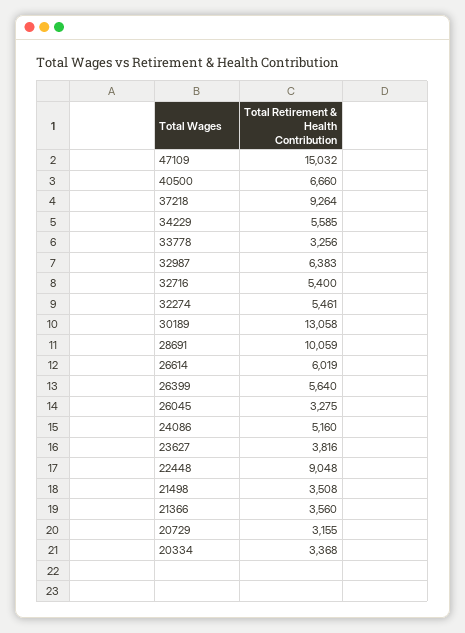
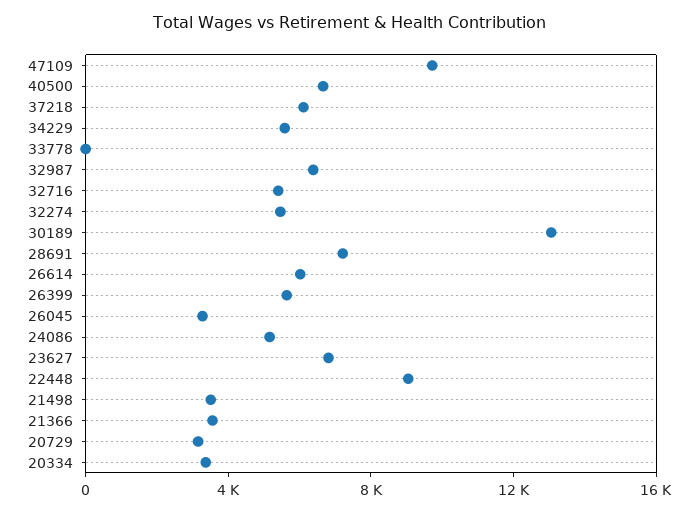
  {
-   "47109": 15032,
+   "47109": 10000,
    "40500": 6660,
-   "37218": 9264,
+   "37218": 6000,
    "34229": 5585,
-   "33778": 3256,
+   "33778": 0,
    "32987": 6383,
    "32716": 5400,
    "32274": 5461,
    "30189": 13058,
-   "28691": 10059,
+   "28691": 7000,
    "26614": 6019,
    "26399": 5640,
    "26045": 3275,
    "24086": 5160,
-   "23627": 3816,
+   "23627": 7000,
    "22448": 9048,
    "21498": 3508,
    "21366": 3560,
    "20729": 3155,
    "20334": 3368
  }

